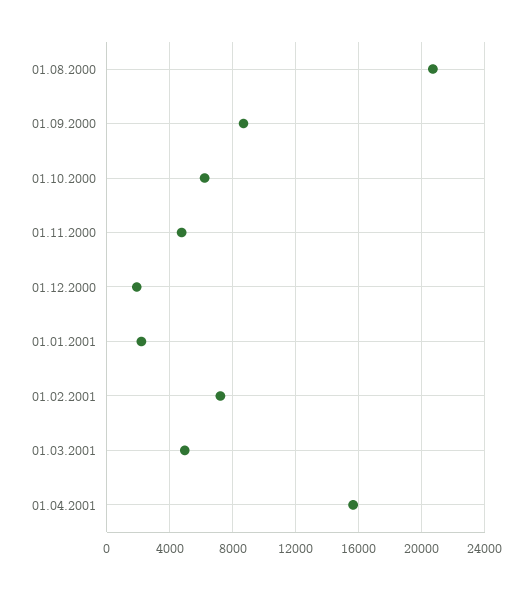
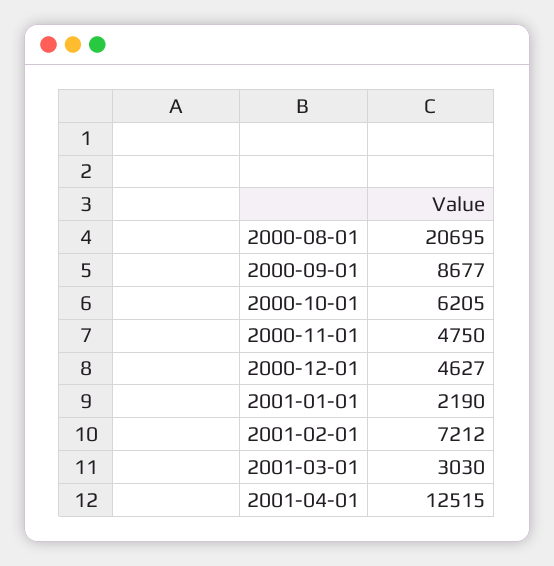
  {
    "01.08.2000": 20695,
    "01.09.2000": 8677,
    "01.10.2000": 6205,
    "01.11.2000": 4750,
-   "01.12.2000": 2000,
+   "01.12.2000": 4627,
    "01.01.2001": 2190,
    "01.02.2001": 7212,
-   "01.03.2001": 5000,
+   "01.03.2001": 3030,
-   "01.04.2001": 15500
+   "01.04.2001": 12515
  }

